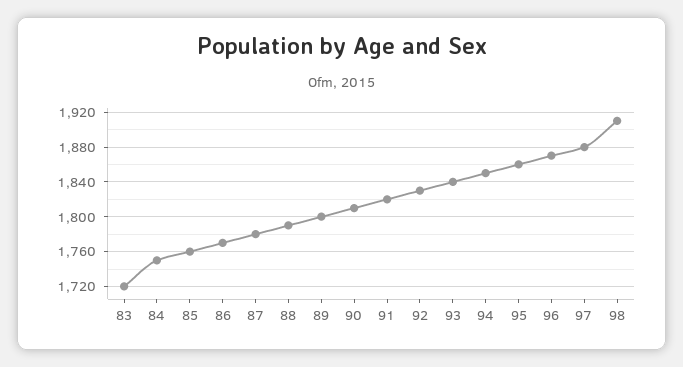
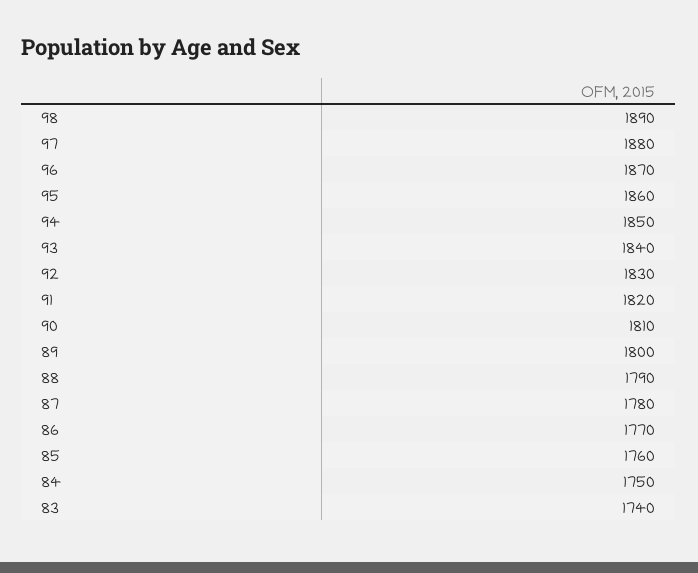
  {
-   "83": 1720,
+   "83": 1740,
    "84": 1750,
    "85": 1760,
    "86": 1770,
    "87": 1780,
    "88": 1790,
    "89": 1800,
    "90": 1810,
    "91": 1820,
    "92": 1830,
    "93": 1840,
    "94": 1850,
    "95": 1860,
    "96": 1870,
    "97": 1880,
-   "98": 1910
+   "98": 1890
  }

